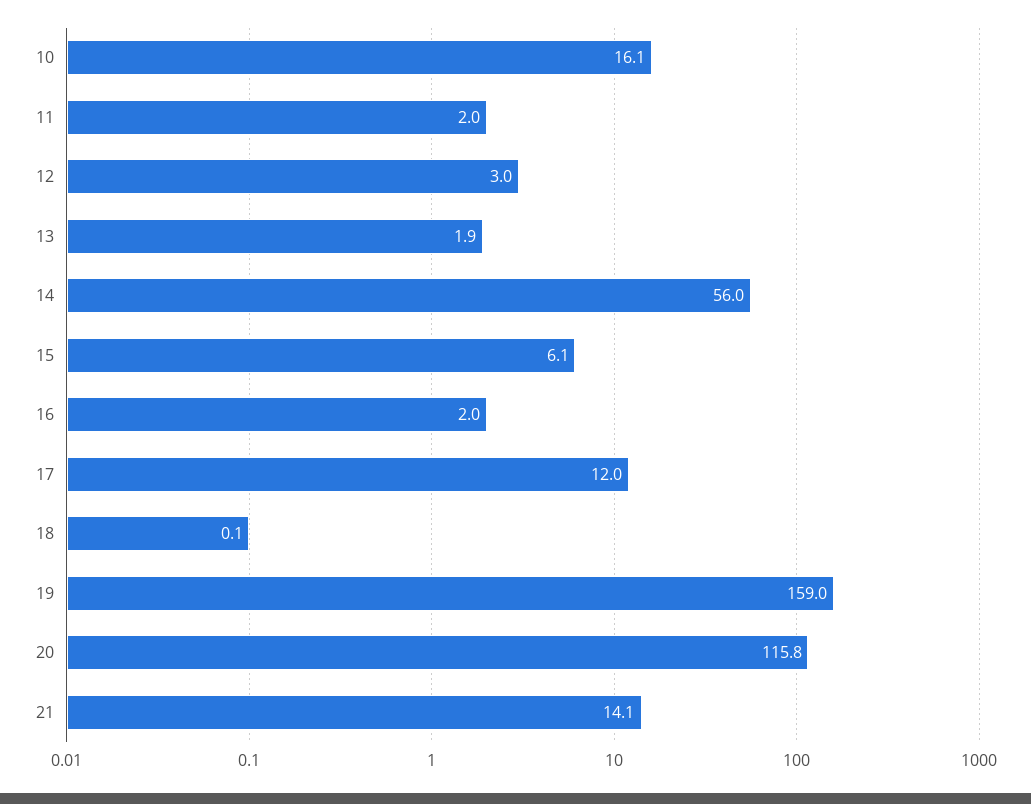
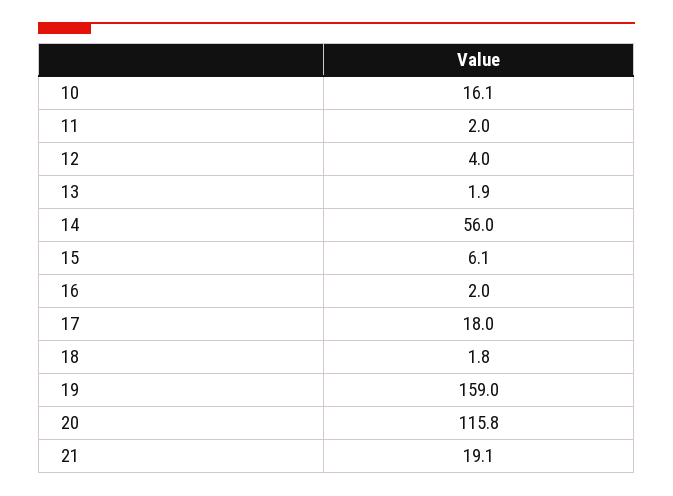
  {
    "10": 16.1,
    "11": 2,
-   "12": 3,
+   "12": 4,
    "13": 1.9,
    "14": 56,
    "15": 6.1,
    "16": 2,
-   "17": 12,
+   "17": 18,
-   "18": 0.1,
+   "18": 1.8,
    "19": 159,
    "20": 115.8,
-   "21": 14.1
+   "21": 19.1
  }

